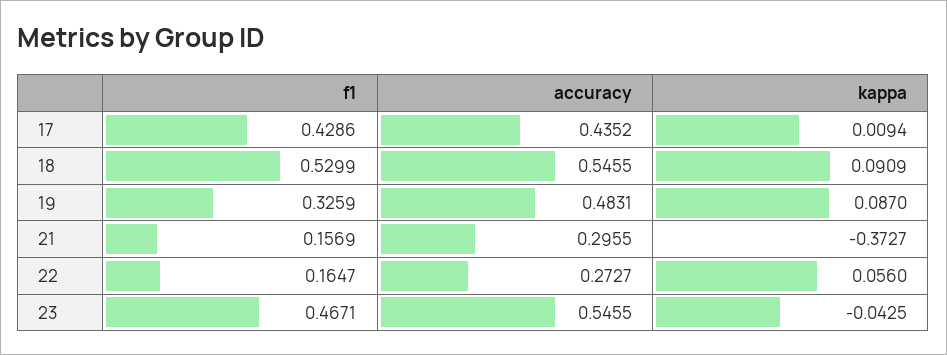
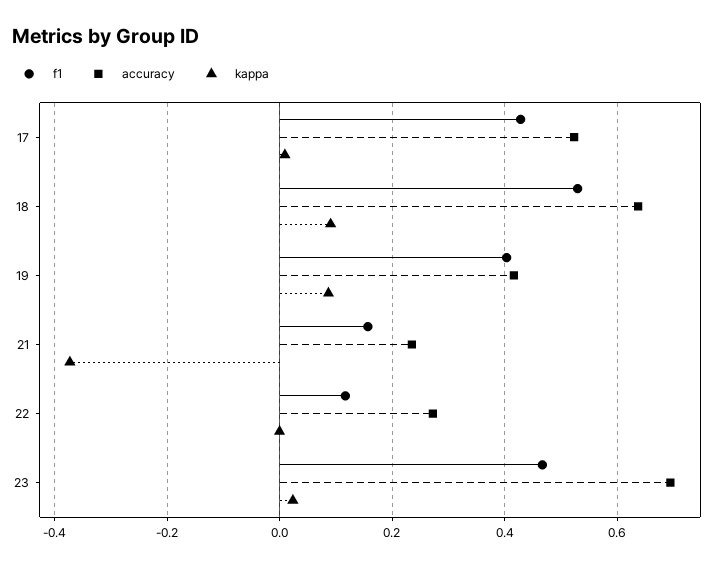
  {
    "f1": {
      "17": 0.4286,
      "18": 0.5299,
-     "19": 0.3259,
+     "19": 0.4,
      "21": 0.1569,
-     "22": 0.1647,
+     "22": 0.12,
      "23": 0.4671
    },
    "accuracy": {
-     "17": 0.4352,
+     "17": 0.52,
-     "18": 0.5455,
+     "18": 0.64,
-     "19": 0.4831,
+     "19": 0.42,
-     "21": 0.2955,
+     "21": 0.24,
      "22": 0.2727,
-     "23": 0.5455
+     "23": 0.7
    },
    "kappa": {
      "17": 0.0094,
      "18": 0.0909,
      "19": 0.087,
      "21": -0.3727,
-     "22": 0.056,
+     "22": 0,
-     "23": -0.0425
+     "23": 0.02
    }
  }

